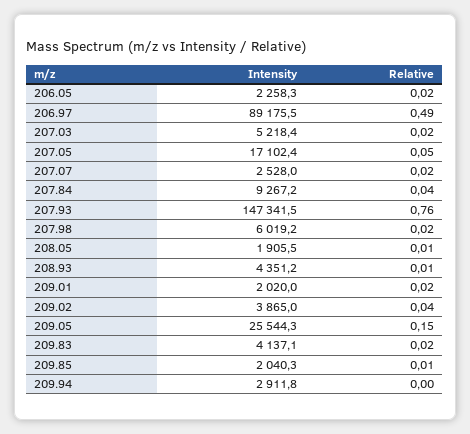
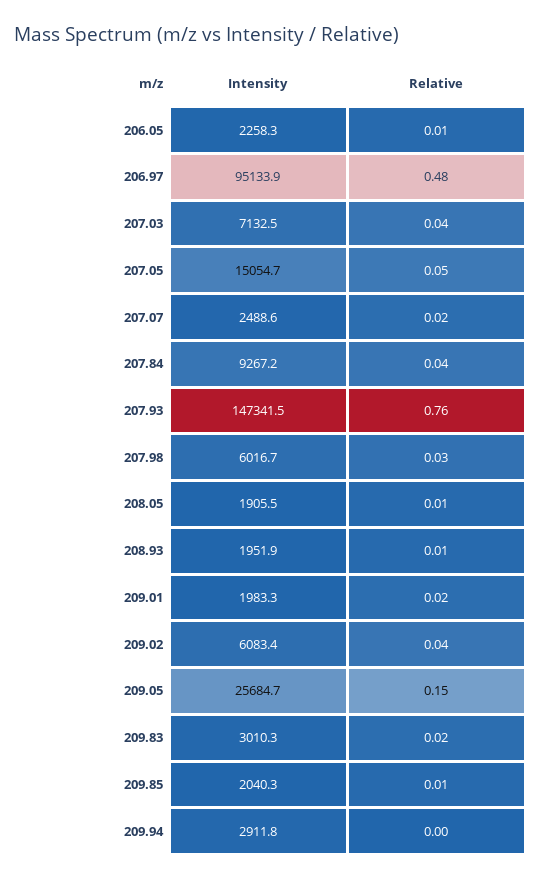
  {
    "Intensity": {
      "206.05": 2258.3,
-     "206.97": 89175.5,
+     "206.97": 95133.9,
-     "207.03": 5218.4,
+     "207.03": 7132.5,
-     "207.05": 17102.4,
+     "207.05": 15054.7,
-     "207.07": 2528,
+     "207.07": 2488.6,
      "207.84": 9267.2,
      "207.93": 147341.5,
-     "207.98": 6019.2,
+     "207.98": 6016.7,
      "208.05": 1905.5,
-     "208.93": 4351.2,
+     "208.93": 1951.9,
-     "209.01": 2020,
+     "209.01": 1983.3,
-     "209.02": 3865,
+     "209.02": 6083.4,
-     "209.05": 25544.3,
+     "209.05": 25684.7,
-     "209.83": 4137.1,
+     "209.83": 3010.3,
      "209.85": 2040.3,
      "209.94": 2911.8
    },
    "Relative": {
-     "206.05": 0.02,
+     "206.05": 0.01,
-     "206.97": 0.49,
+     "206.97": 0.48,
-     "207.03": 0.02,
+     "207.03": 0.04,
      "207.05": 0.05,
      "207.07": 0.02,
      "207.84": 0.04,
      "207.93": 0.76,
-     "207.98": 0.02,
+     "207.98": 0.03,
      "208.05": 0.01,
      "208.93": 0.01,
      "209.01": 0.02,
      "209.02": 0.04,
      "209.05": 0.15,
      "209.83": 0.02,
      "209.85": 0.01,
      "209.94": 0
    }
  }

